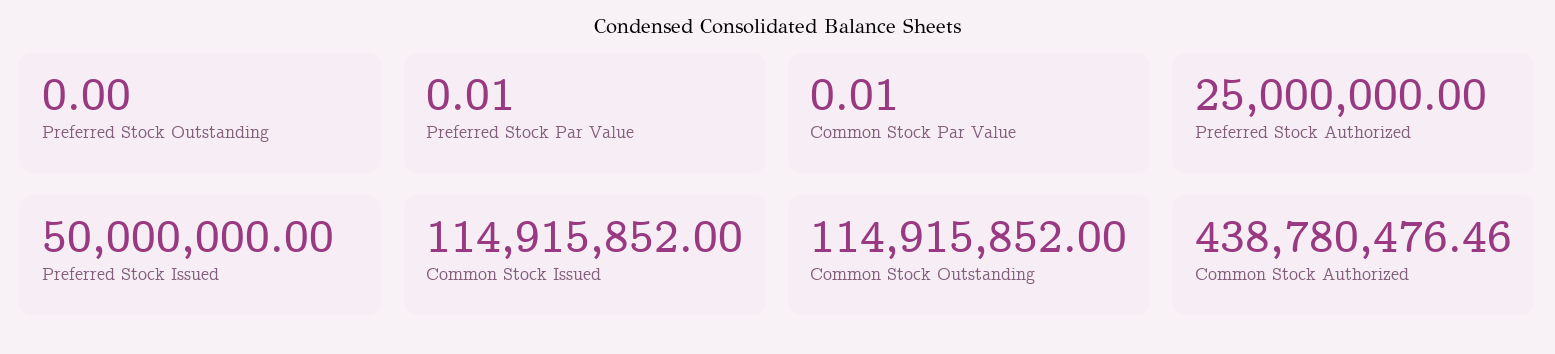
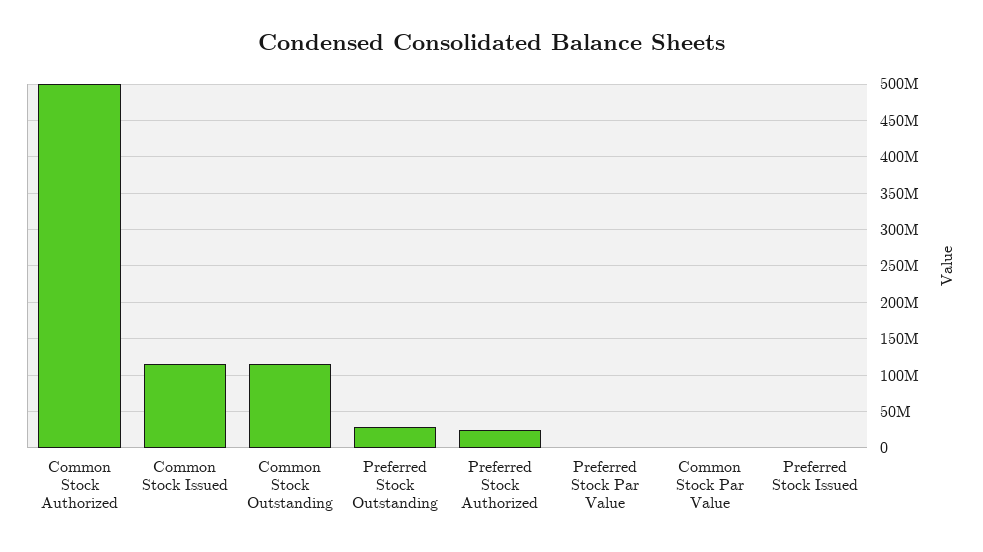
  {
-   "Preferred Stock Outstanding": 0,
+   "Preferred Stock Outstanding": 30000000,
    "Preferred Stock Par Value": 0.01,
    "Common Stock Par Value": 0.01,
    "Preferred Stock Authorized": 25000000,
-   "Preferred Stock Issued": 50000000,
+   "Preferred Stock Issued": 0,
    "Common Stock Issued": 114915852,
    "Common Stock Outstanding": 114915852,
-   "Common Stock Authorized": 438780476.46
+   "Common Stock Authorized": 500000000
  }

